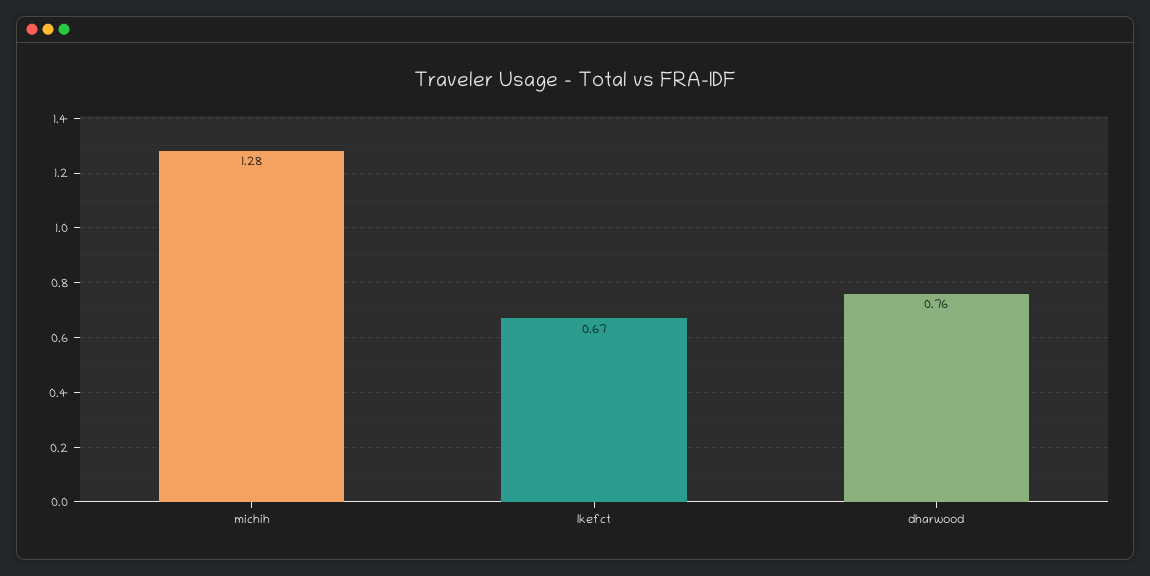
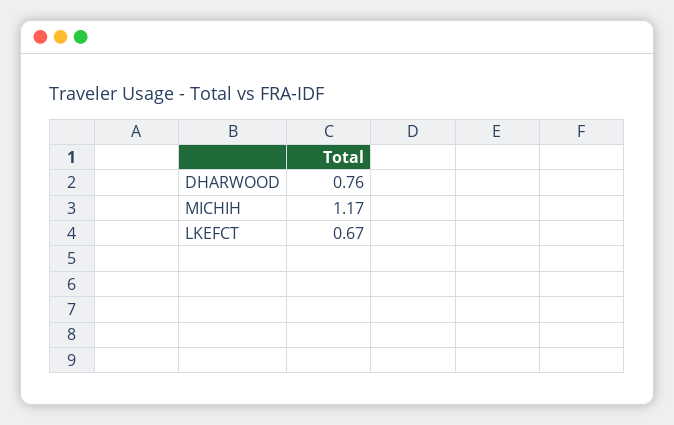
  {
-   "michih": 1.28,
+   "michih": 1.17,
    "lkefct": 0.67,
    "dharwood": 0.76
  }

